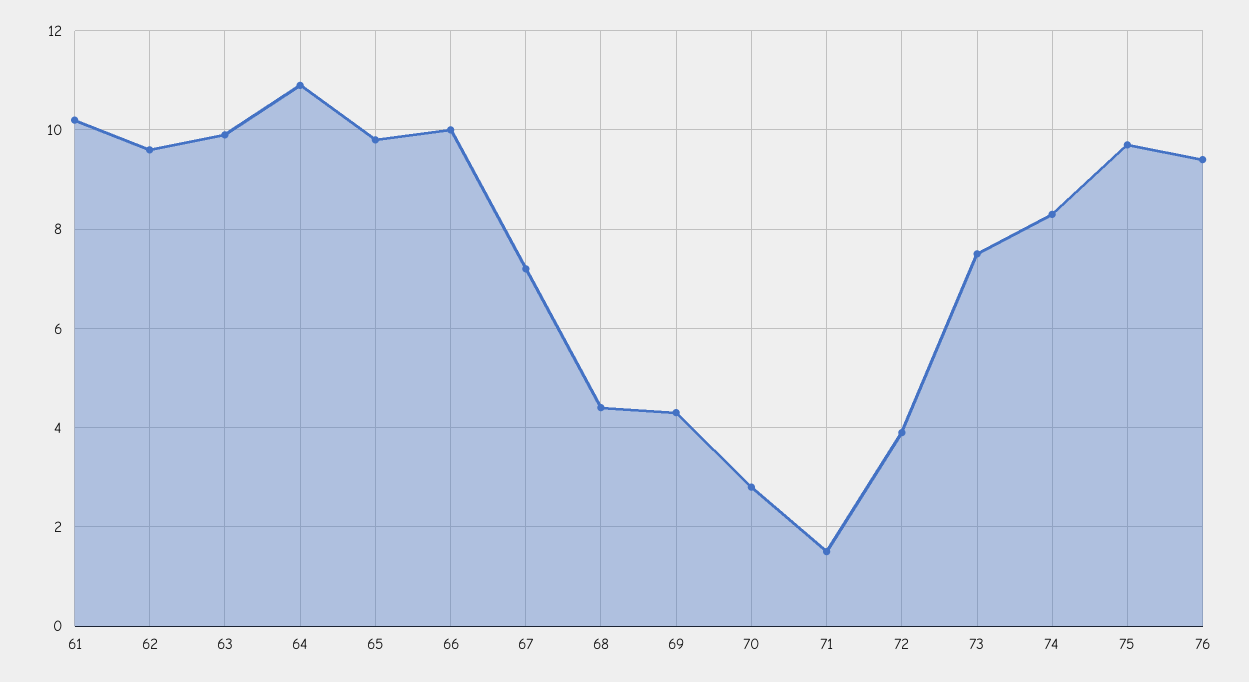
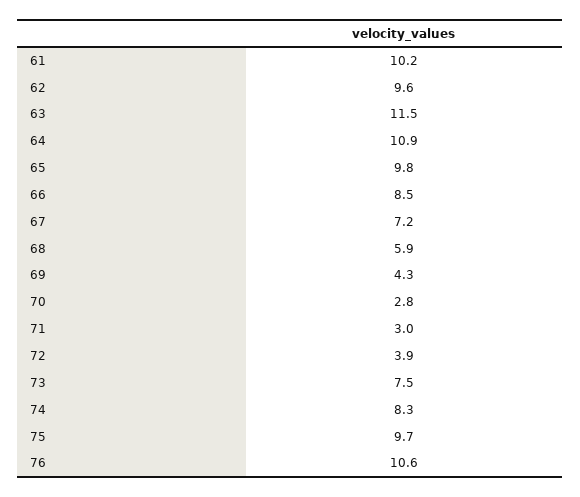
  {
    "61": 10.2,
    "62": 9.6,
-   "63": 10,
+   "63": 11.5,
    "64": 10.9,
    "65": 9.8,
-   "66": 10,
+   "66": 8.5,
    "67": 7.2,
-   "68": 4.5,
+   "68": 5.9,
    "69": 4.3,
    "70": 2.8,
-   "71": 1.5,
+   "71": 3,
    "72": 3.9,
    "73": 7.5,
    "74": 8.3,
    "75": 9.7,
-   "76": 9.5
+   "76": 10.6
  }

